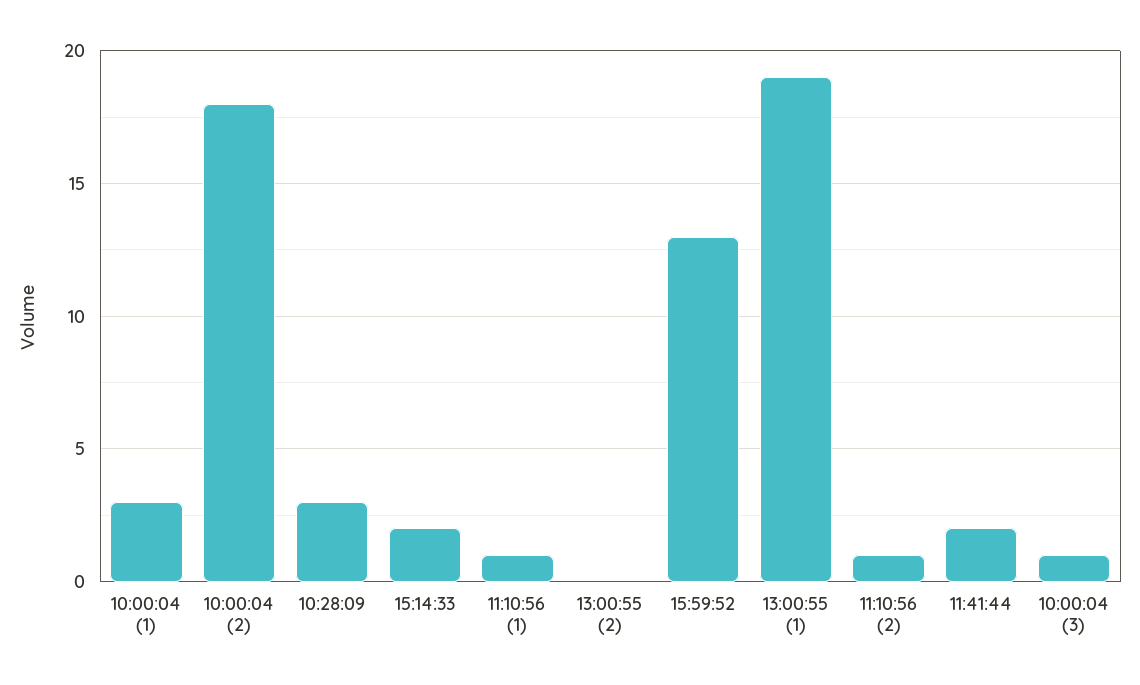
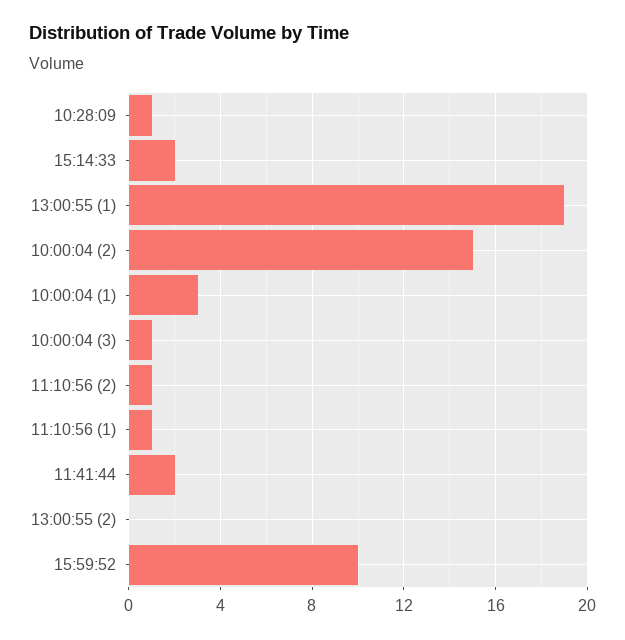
  {
    "10:00:04 (1)": 3,
-   "10:00:04 (2)": 18,
+   "10:00:04 (2)": 15,
-   "10:28:09": 3,
+   "10:28:09": 1,
    "15:14:33": 2,
    "11:10:56 (1)": 1,
    "13:00:55 (2)": 0,
-   "15:59:52": 13,
+   "15:59:52": 10,
    "13:00:55 (1)": 19,
    "11:10:56 (2)": 1,
    "11:41:44": 2,
    "10:00:04 (3)": 1
  }

